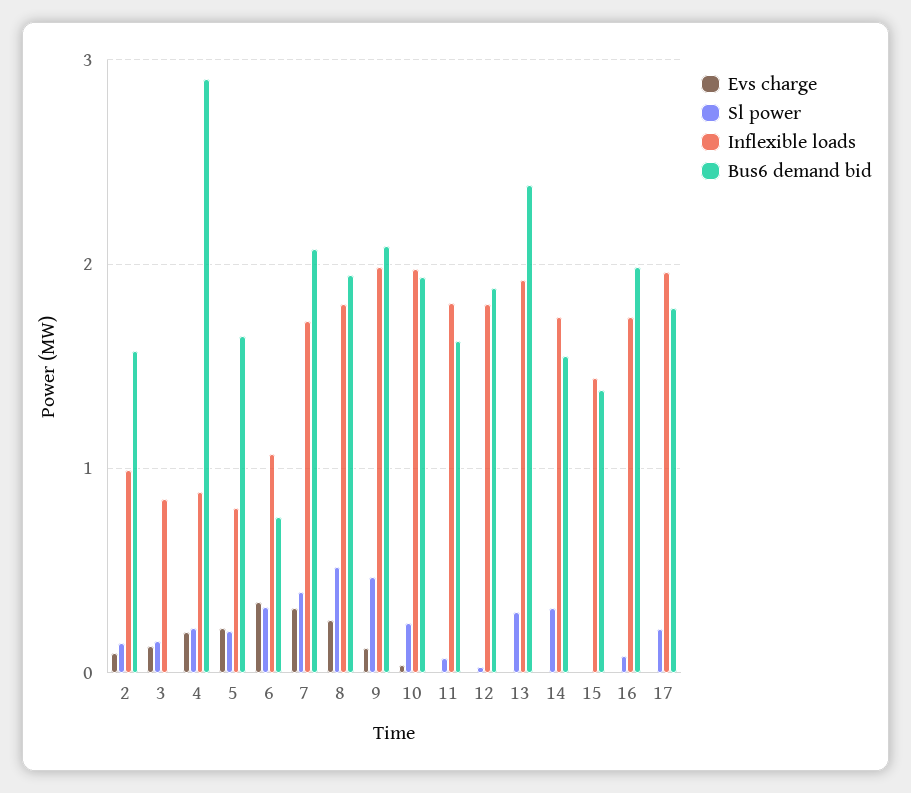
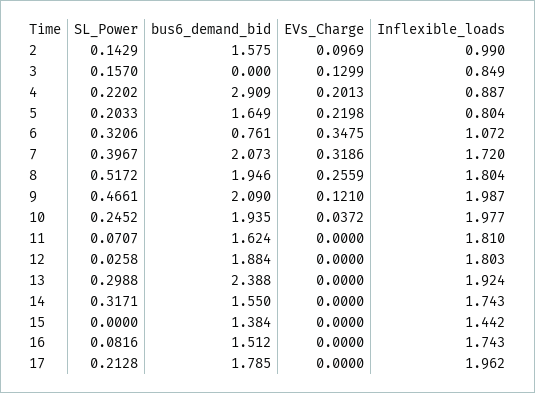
  {
    "Evs charge": {
      "2": 0.0969,
      "3": 0.1299,
      "4": 0.2013,
      "5": 0.2198,
      "6": 0.3475,
      "7": 0.3186,
      "8": 0.2559,
      "9": 0.121,
      "10": 0.0372,
      "11": 0,
      "12": 0,
      "13": 0,
      "14": 0,
      "15": 0,
      "16": 0,
      "17": 0
    },
    "Sl power": {
      "2": 0.1429,
      "3": 0.157,
      "4": 0.2202,
      "5": 0.2033,
      "6": 0.3206,
      "7": 0.3967,
      "8": 0.5172,
      "9": 0.4661,
      "10": 0.2452,
      "11": 0.0707,
      "12": 0.0258,
      "13": 0.2988,
      "14": 0.3171,
      "15": 0,
      "16": 0.0816,
      "17": 0.2128
    },
    "Inflexible loads": {
      "2": 0.99,
      "3": 0.849,
      "4": 0.887,
      "5": 0.804,
      "6": 1.072,
      "7": 1.72,
      "8": 1.804,
      "9": 1.987,
      "10": 1.977,
      "11": 1.81,
      "12": 1.803,
      "13": 1.924,
      "14": 1.743,
      "15": 1.442,
      "16": 1.743,
      "17": 1.962
    },
    "Bus6 demand bid": {
      "2": 1.575,
      "3": 0,
      "4": 2.909,
      "5": 1.649,
      "6": 0.761,
      "7": 2.073,
      "8": 1.946,
      "9": 2.09,
      "10": 1.935,
      "11": 1.624,
      "12": 1.884,
      "13": 2.388,
      "14": 1.55,
      "15": 1.384,
-     "16": 2,
+     "16": 1.512,
      "17": 1.785
    }
  }

